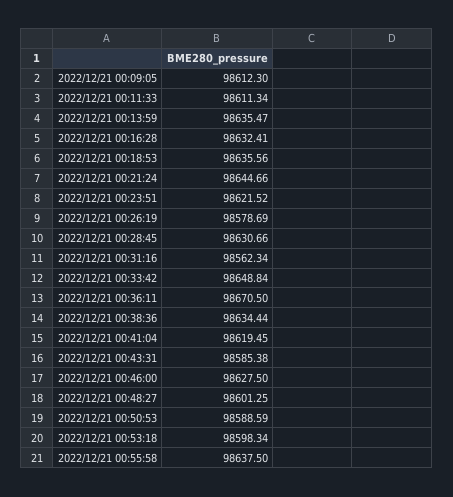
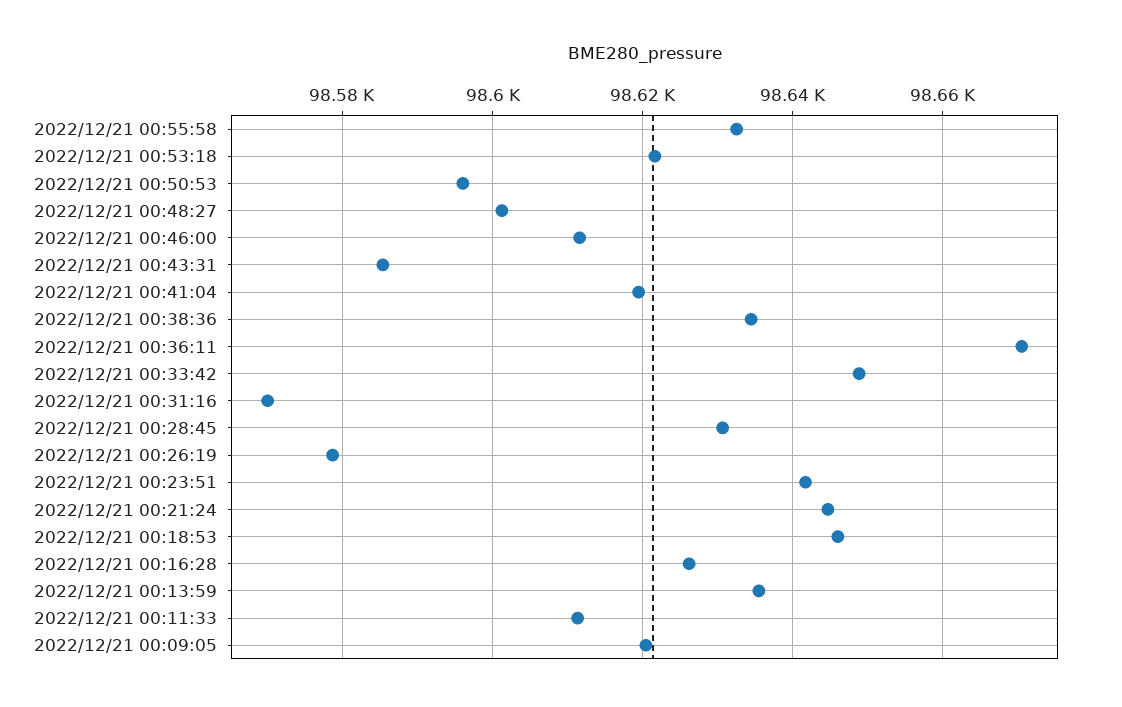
  {
-   "2022/12/21 00:09:05": 98612.3,
+   "2022/12/21 00:09:05": 98620,
    "2022/12/21 00:11:33": 98611.34,
    "2022/12/21 00:13:59": 98635.47,
-   "2022/12/21 00:16:28": 98632.41,
+   "2022/12/21 00:16:28": 98626,
-   "2022/12/21 00:18:53": 98635.56,
+   "2022/12/21 00:18:53": 98646,
    "2022/12/21 00:21:24": 98644.66,
-   "2022/12/21 00:23:51": 98621.52,
+   "2022/12/21 00:23:51": 98642,
    "2022/12/21 00:26:19": 98578.69,
    "2022/12/21 00:28:45": 98630.66,
-   "2022/12/21 00:31:16": 98562.34,
+   "2022/12/21 00:31:16": 98570,
    "2022/12/21 00:33:42": 98648.84,
    "2022/12/21 00:36:11": 98670.5,
    "2022/12/21 00:38:36": 98634.44,
    "2022/12/21 00:41:04": 98619.45,
    "2022/12/21 00:43:31": 98585.38,
-   "2022/12/21 00:46:00": 98627.5,
+   "2022/12/21 00:46:00": 98612,
    "2022/12/21 00:48:27": 98601.25,
-   "2022/12/21 00:50:53": 98588.59,
+   "2022/12/21 00:50:53": 98596,
-   "2022/12/21 00:53:18": 98598.34,
+   "2022/12/21 00:53:18": 98622,
-   "2022/12/21 00:55:58": 98637.5
+   "2022/12/21 00:55:58": 98632
  }

